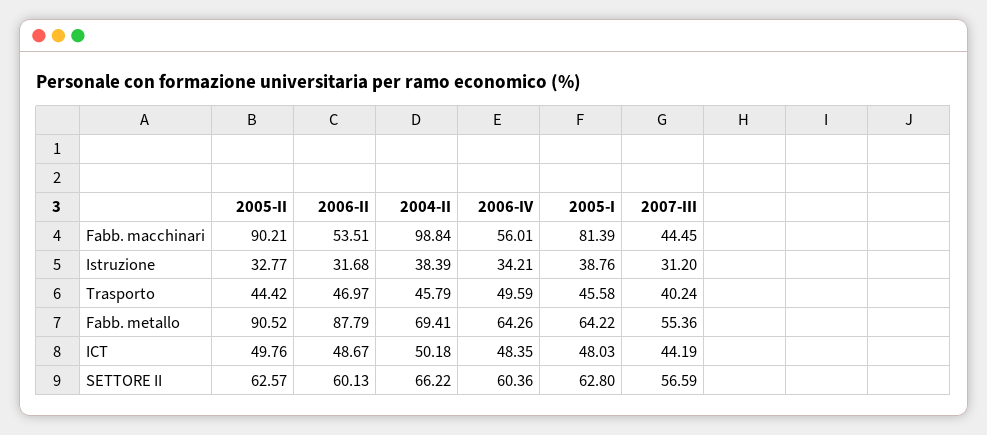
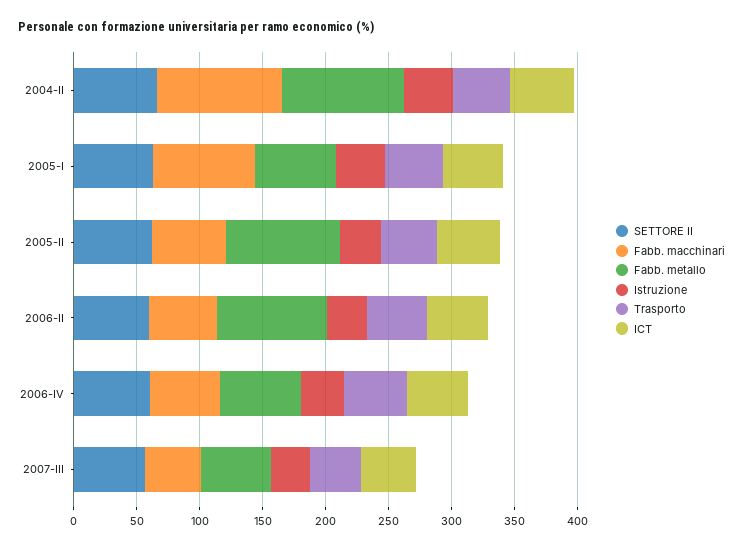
  {
    "Fabb. macchinari": {
-     "2005-II": 90.21,
+     "2005-II": 60,
      "2006-II": 53.51,
      "2004-II": 98.84,
      "2006-IV": 56.01,
      "2005-I": 81.39,
      "2007-III": 44.45
    },
    "Istruzione": {
      "2005-II": 32.77,
      "2006-II": 31.68,
      "2004-II": 38.39,
      "2006-IV": 34.21,
      "2005-I": 38.76,
      "2007-III": 31.2
    },
    "Trasporto": {
      "2005-II": 44.42,
      "2006-II": 46.97,
      "2004-II": 45.79,
      "2006-IV": 49.59,
      "2005-I": 45.58,
      "2007-III": 40.24
    },
    "Fabb. metallo": {
      "2005-II": 90.52,
      "2006-II": 87.79,
-     "2004-II": 69.41,
+     "2004-II": 100,
      "2006-IV": 64.26,
      "2005-I": 64.22,
      "2007-III": 55.36
    },
    "ICT": {
      "2005-II": 49.76,
      "2006-II": 48.67,
      "2004-II": 50.18,
      "2006-IV": 48.35,
      "2005-I": 48.03,
      "2007-III": 44.19
    },
    "SETTORE II": {
      "2005-II": 62.57,
      "2006-II": 60.13,
      "2004-II": 66.22,
      "2006-IV": 60.36,
      "2005-I": 62.8,
      "2007-III": 56.59
    }
  }

